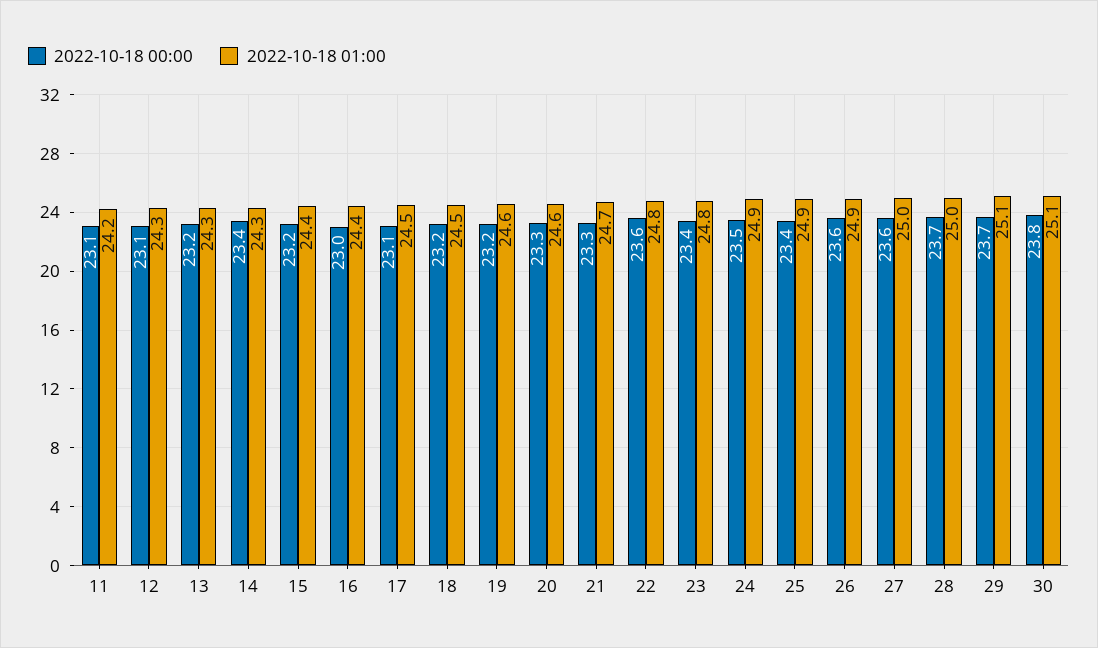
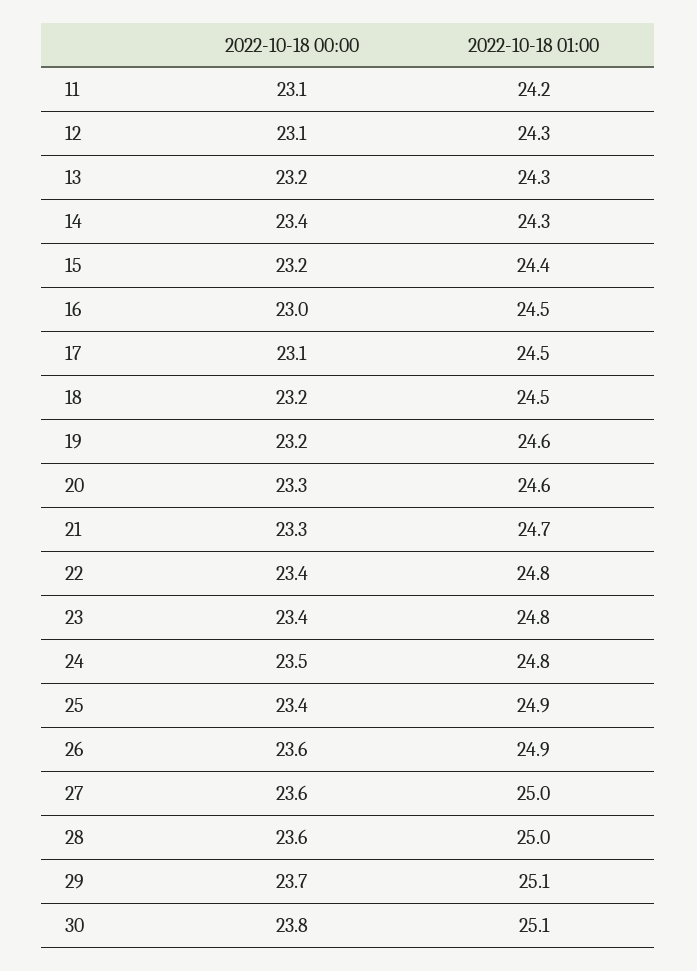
  {
    "2022-10-18 00:00": {
      "11": 23.1,
      "12": 23.1,
      "13": 23.2,
      "14": 23.4,
      "15": 23.2,
      "16": 23,
      "17": 23.1,
      "18": 23.2,
      "19": 23.2,
      "20": 23.3,
      "21": 23.3,
-     "22": 23.6,
+     "22": 23.4,
      "23": 23.4,
      "24": 23.5,
      "25": 23.4,
      "26": 23.6,
      "27": 23.6,
-     "28": 23.7,
+     "28": 23.6,
      "29": 23.7,
      "30": 23.8
    },
    "2022-10-18 01:00": {
      "11": 24.2,
      "12": 24.3,
      "13": 24.3,
      "14": 24.3,
      "15": 24.4,
-     "16": 24.4,
+     "16": 24.5,
      "17": 24.5,
      "18": 24.5,
      "19": 24.6,
      "20": 24.6,
      "21": 24.7,
      "22": 24.8,
      "23": 24.8,
-     "24": 24.9,
+     "24": 24.8,
      "25": 24.9,
      "26": 24.9,
      "27": 25,
      "28": 25,
      "29": 25.1,
      "30": 25.1
    }
  }

